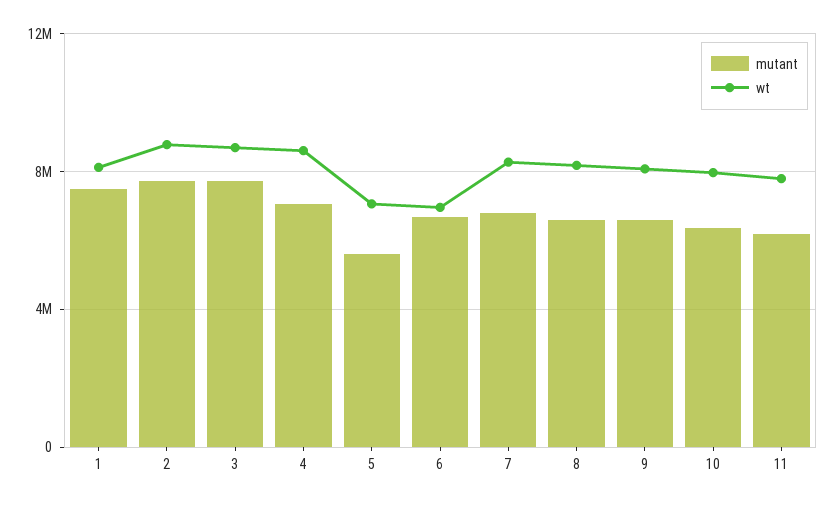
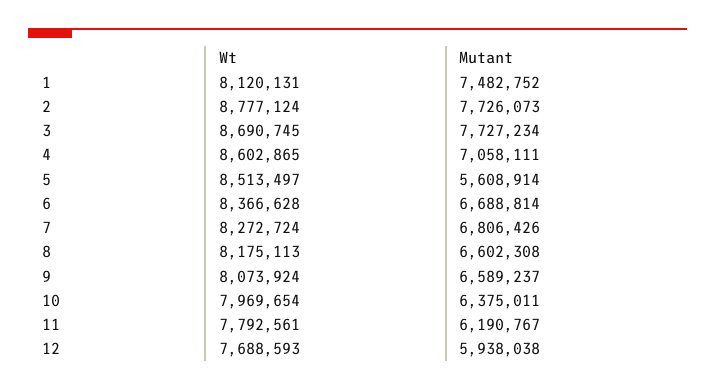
  {
    "mutant": {
      "1": 7482752,
      "2": 7726073,
      "3": 7727234,
      "4": 7058111,
      "5": 5608914,
      "6": 6688814,
      "7": 6806426,
      "8": 6602308,
      "9": 6589237,
      "10": 6375011,
-     "11": 6190767
+     "11": 6190767,
+     "12": 5938038
    },
    "wt": {
      "1": 8120131,
      "2": 8777124,
      "3": 8690745,
      "4": 8602865,
-     "5": 7000000,
+     "5": 8513497,
-     "6": 7000000,
+     "6": 8366628,
      "7": 8272724,
      "8": 8175113,
      "9": 8073924,
      "10": 7969654,
-     "11": 7792561
+     "11": 7792561,
+     "12": 7688593
    }
  }

